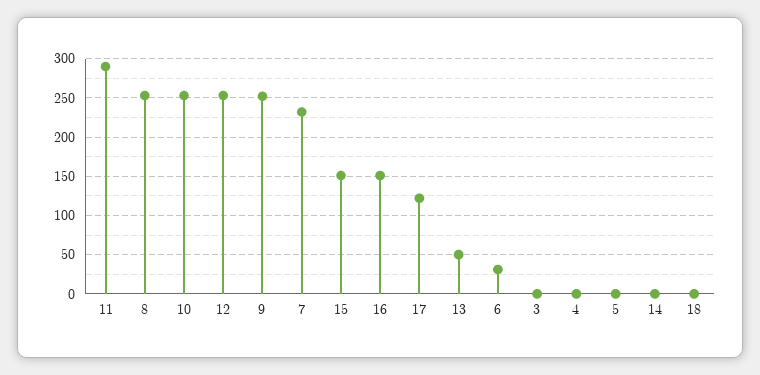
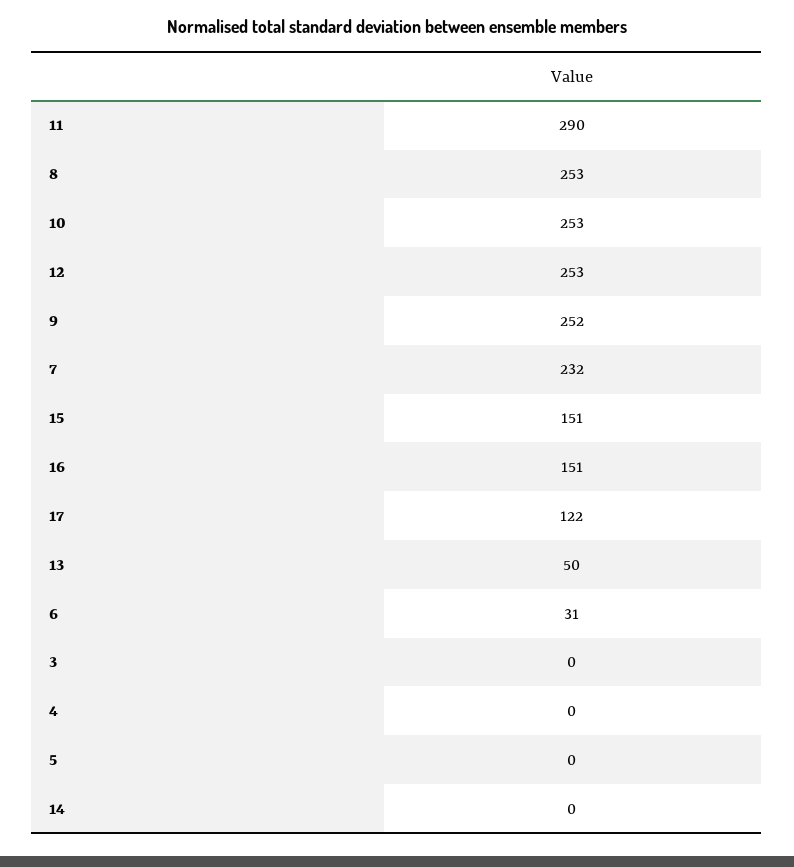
  {
    "11": 290,
    "8": 253,
    "10": 253,
    "12": 253,
    "9": 252,
    "7": 232,
    "15": 151,
    "16": 151,
    "17": 122,
    "13": 50,
    "6": 31,
    "3": 0,
    "4": 0,
    "5": 0,
-   "14": 0,
+   "14": 0
-   "18": 0
  }

